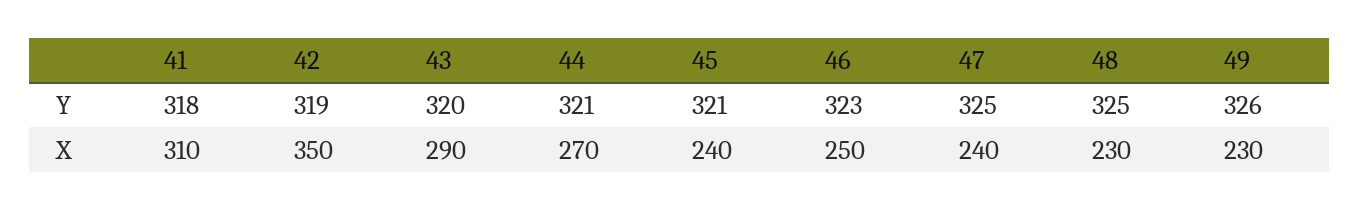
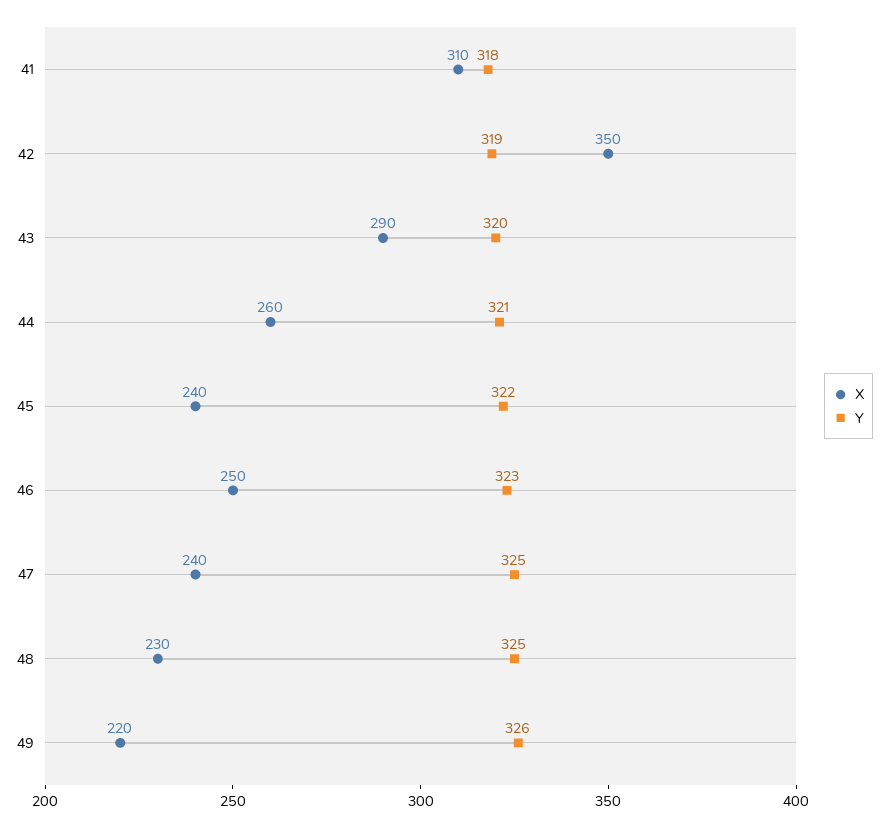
  {
    "Y": {
      "41": 318,
      "42": 319,
      "43": 320,
      "44": 321,
-     "45": 321,
+     "45": 322,
      "46": 323,
      "47": 325,
      "48": 325,
      "49": 326
    },
    "X": {
      "41": 310,
      "42": 350,
      "43": 290,
-     "44": 270,
+     "44": 260,
      "45": 240,
      "46": 250,
      "47": 240,
      "48": 230,
-     "49": 230
+     "49": 220
    }
  }

